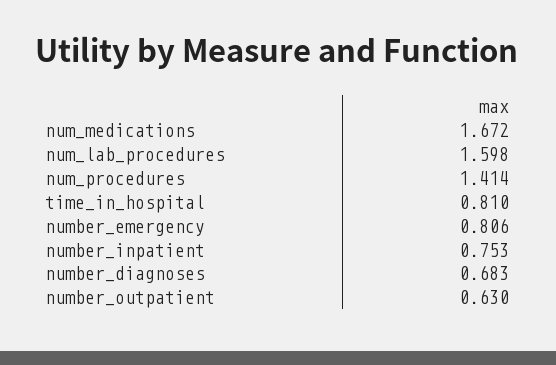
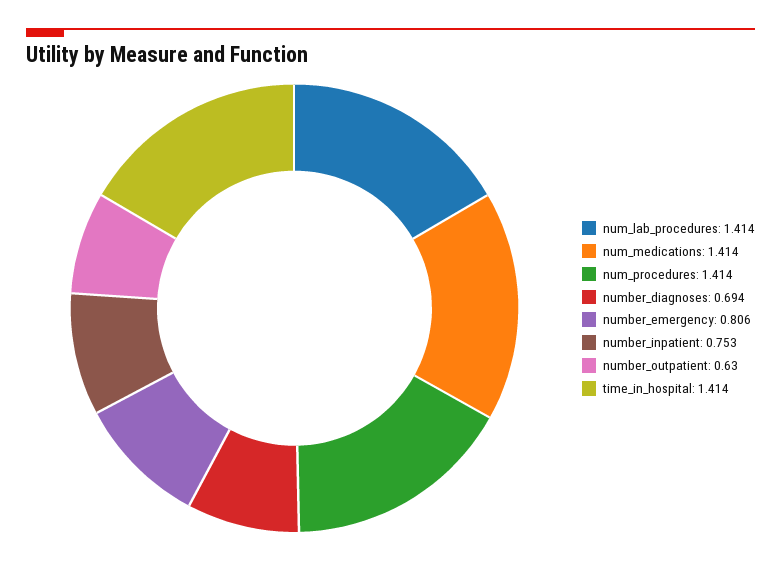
  {
-   "num_medications": 1.672,
+   "num_medications": 1.414,
-   "num_lab_procedures": 1.598,
+   "num_lab_procedures": 1.414,
    "num_procedures": 1.414,
-   "time_in_hospital": 0.81,
+   "time_in_hospital": 1.414,
    "number_emergency": 0.806,
    "number_inpatient": 0.753,
-   "number_diagnoses": 0.683,
+   "number_diagnoses": 0.694,
    "number_outpatient": 0.63
  }

